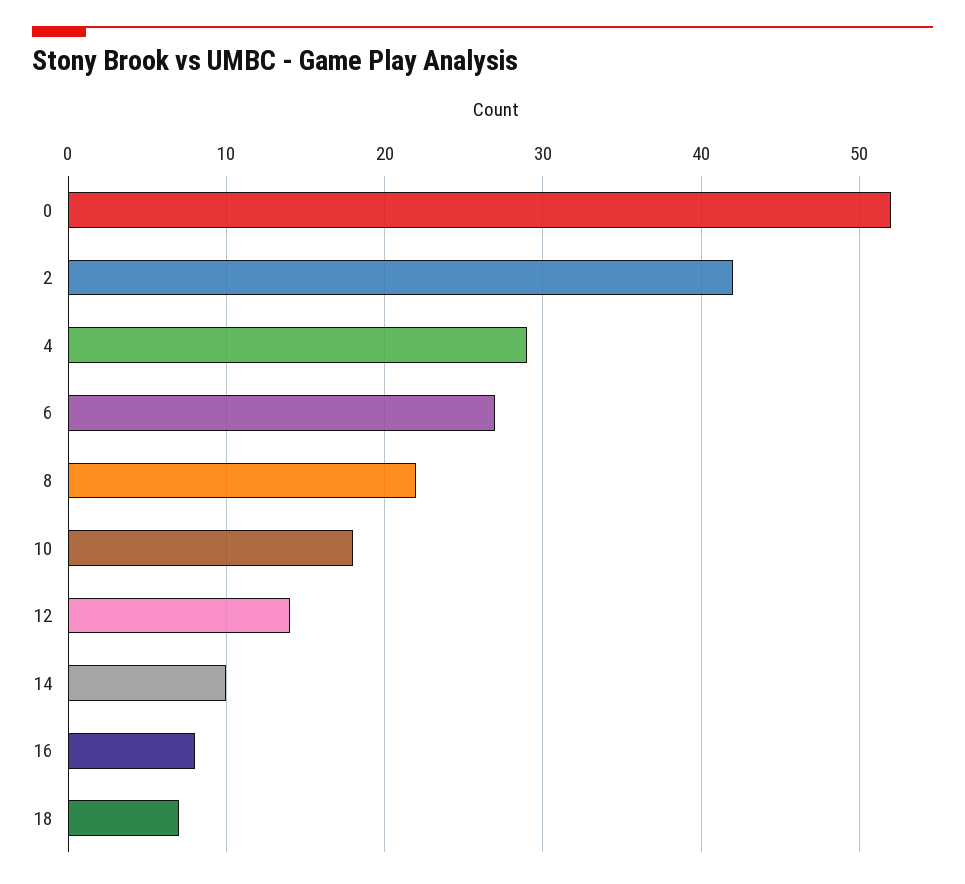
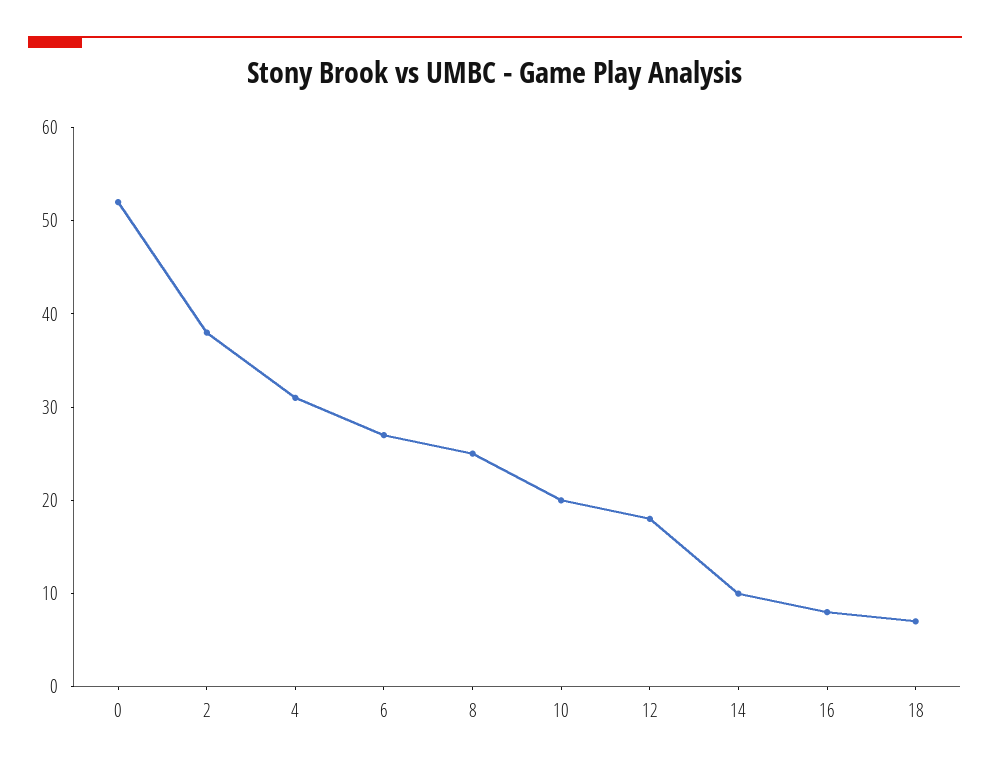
  {
    "0": 52,
-   "2": 42,
+   "2": 38,
-   "4": 29,
+   "4": 31,
    "6": 27,
-   "8": 22,
+   "8": 25,
-   "10": 18,
+   "10": 20,
-   "12": 14,
+   "12": 18,
    "14": 10,
    "16": 8,
    "18": 7
  }

